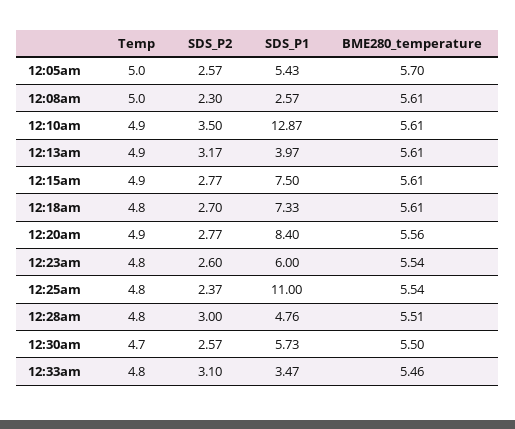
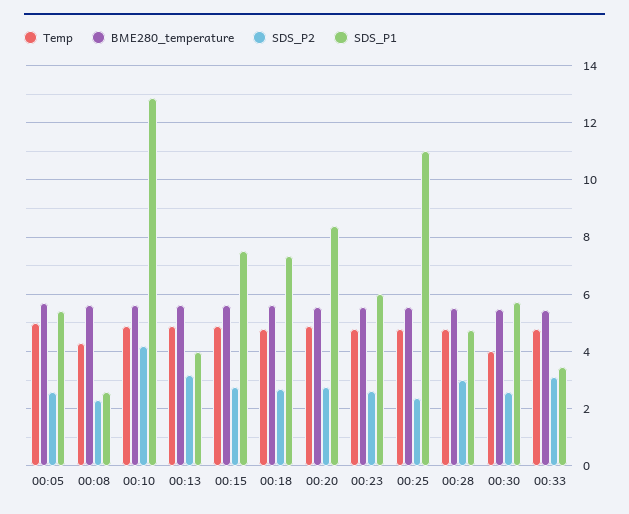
  {
    "Temp": {
      "12:05am": 5,
-     "12:08am": 5,
+     "12:08am": 4.25,
      "12:10am": 4.9,
      "12:13am": 4.9,
      "12:15am": 4.9,
      "12:18am": 4.8,
      "12:20am": 4.9,
      "12:23am": 4.8,
      "12:25am": 4.8,
      "12:28am": 4.8,
-     "12:30am": 4.7,
+     "12:30am": 4,
      "12:33am": 4.8
    },
    "SDS_P2": {
      "12:05am": 2.57,
      "12:08am": 2.3,
-     "12:10am": 3.5,
+     "12:10am": 4.25,
      "12:13am": 3.17,
      "12:15am": 2.77,
      "12:18am": 2.7,
      "12:20am": 2.77,
      "12:23am": 2.6,
      "12:25am": 2.37,
      "12:28am": 3,
      "12:30am": 2.57,
      "12:33am": 3.1
    },
    "SDS_P1": {
      "12:05am": 5.43,
      "12:08am": 2.57,
      "12:10am": 12.87,
      "12:13am": 3.97,
      "12:15am": 7.5,
      "12:18am": 7.33,
      "12:20am": 8.4,
      "12:23am": 6,
      "12:25am": 11,
      "12:28am": 4.76,
      "12:30am": 5.73,
      "12:33am": 3.47
    },
    "BME280_temperature": {
      "12:05am": 5.7,
      "12:08am": 5.61,
      "12:10am": 5.61,
      "12:13am": 5.61,
      "12:15am": 5.61,
      "12:18am": 5.61,
      "12:20am": 5.56,
      "12:23am": 5.54,
      "12:25am": 5.54,
      "12:28am": 5.51,
      "12:30am": 5.5,
      "12:33am": 5.46
    }
  }

